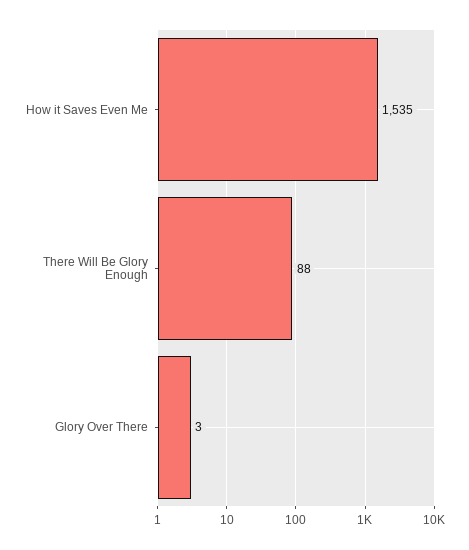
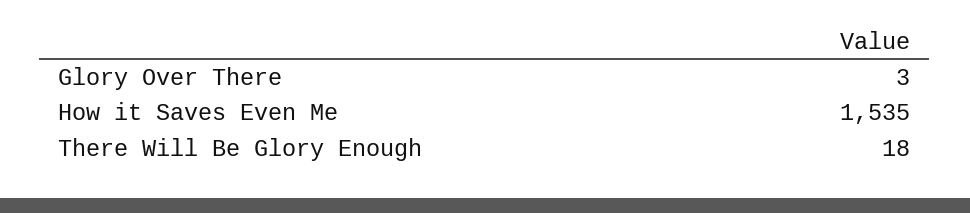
  {
    "How it Saves Even Me": 1535,
-   "There Will Be Glory Enough": 88,
+   "There Will Be Glory Enough": 18,
    "Glory Over There": 3
  }

